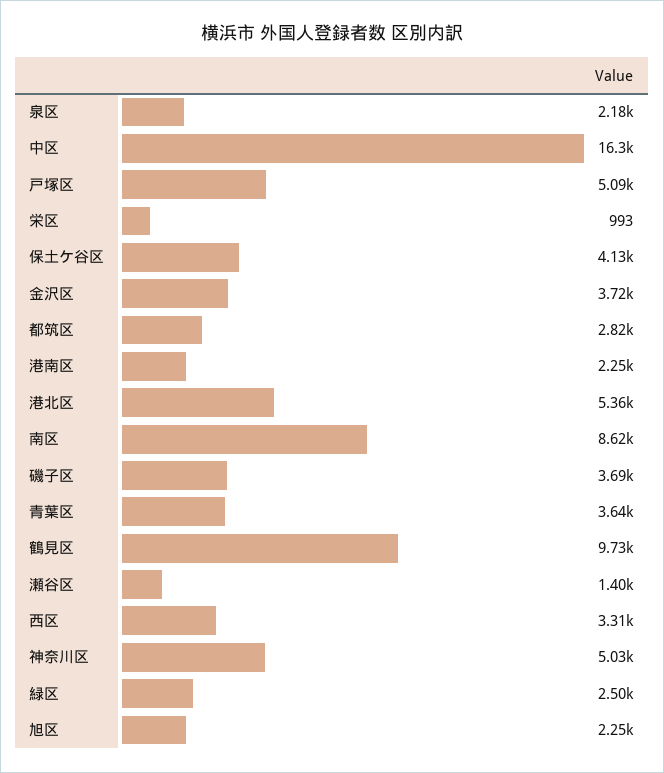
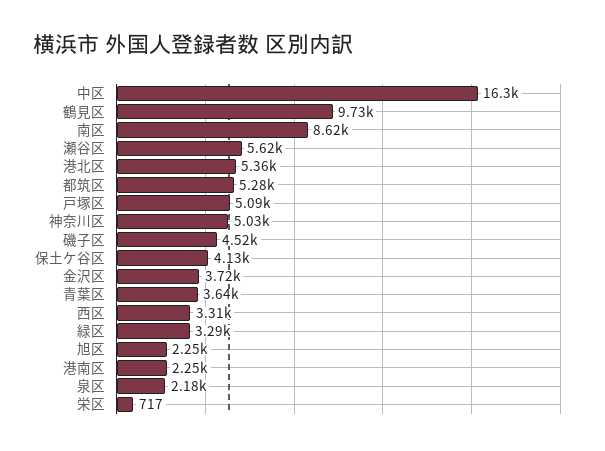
  {
    "泉区": 2180,
    "中区": 16300,
    "戸塚区": 5090,
-   "栄区": 993,
+   "栄区": 717,
    "保土ケ谷区": 4130,
    "金沢区": 3720,
-   "都筑区": 2820,
+   "都筑区": 5280,
    "港南区": 2250,
    "港北区": 5360,
    "南区": 8620,
-   "磯子区": 3690,
+   "磯子区": 4520,
    "青葉区": 3640,
    "鶴見区": 9730,
-   "瀬谷区": 1400,
+   "瀬谷区": 5620,
    "西区": 3310,
    "神奈川区": 5030,
-   "緑区": 2500,
+   "緑区": 3290,
    "旭区": 2250
  }

